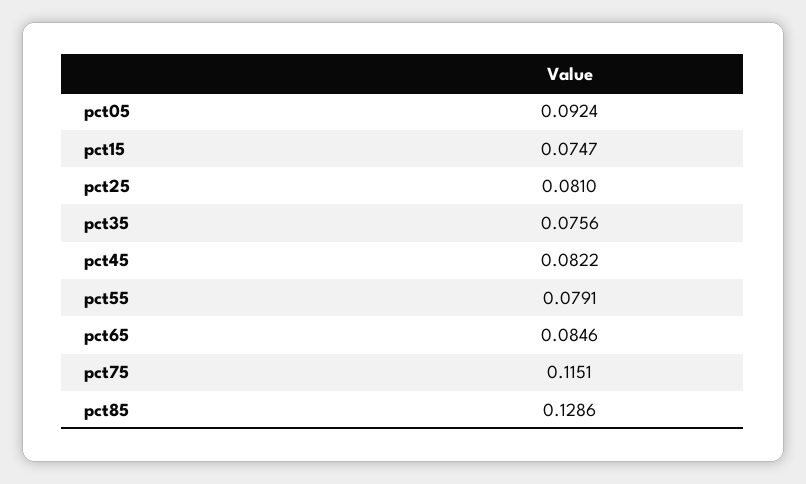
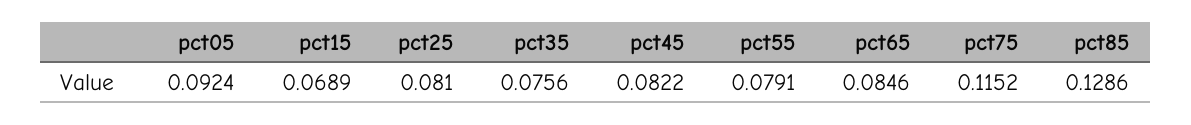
  {
    "pct05": 0.0924,
-   "pct15": 0.0747,
+   "pct15": 0.0689,
    "pct25": 0.081,
    "pct35": 0.0756,
    "pct45": 0.0822,
    "pct55": 0.0791,
    "pct65": 0.0846,
-   "pct75": 0.1151,
+   "pct75": 0.1152,
    "pct85": 0.1286
  }

